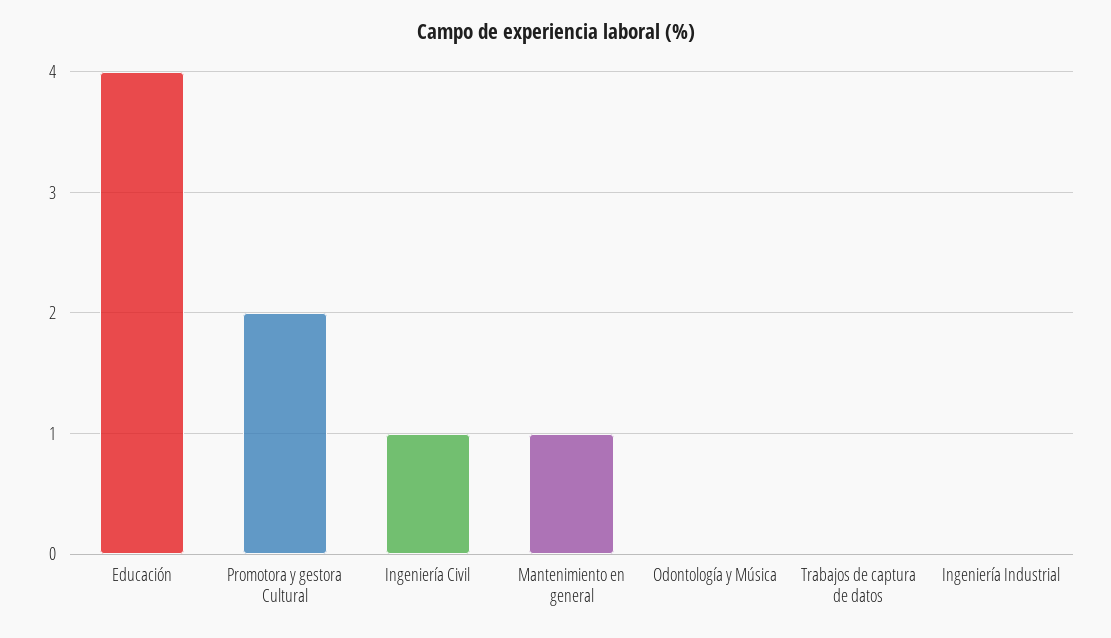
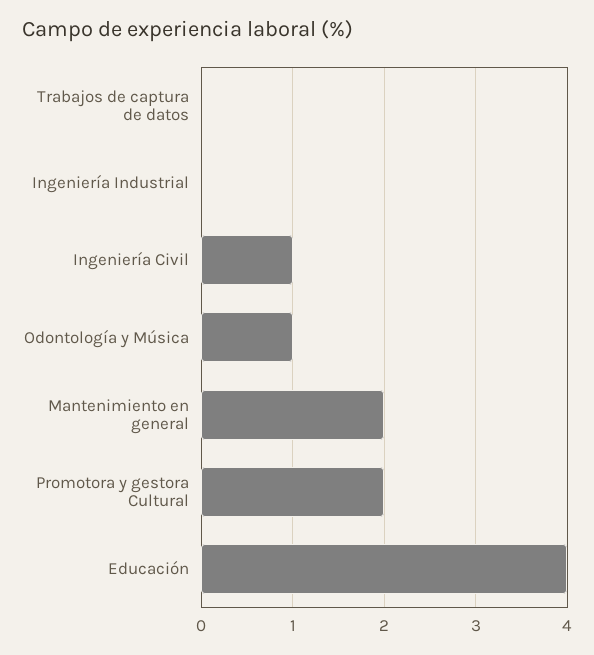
  {
    "Educación": 4,
    "Promotora y gestora Cultural": 2,
    "Ingeniería Civil": 1,
-   "Mantenimiento en general": 1,
+   "Mantenimiento en general": 2,
-   "Odontología y Música": 0,
+   "Odontología y Música": 1,
    "Trabajos de captura de datos": 0,
    "Ingeniería Industrial": 0
  }

